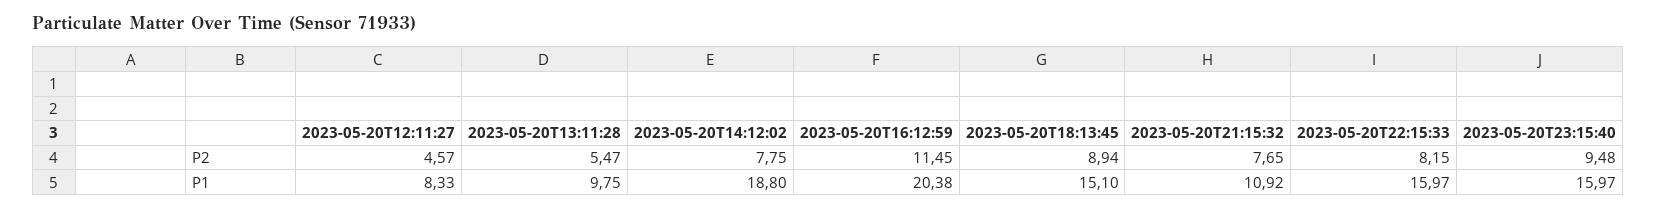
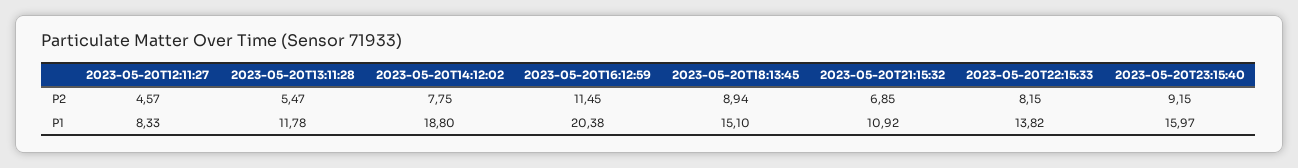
  {
    "2023-05-20T12:11:27": {
      "P2": 4.57,
      "P1": 8.33
    },
    "2023-05-20T13:11:28": {
      "P2": 5.47,
-     "P1": 9.75
+     "P1": 11.78
    },
    "2023-05-20T14:12:02": {
      "P2": 7.75,
      "P1": 18.8
    },
    "2023-05-20T16:12:59": {
      "P2": 11.45,
      "P1": 20.38
    },
    "2023-05-20T18:13:45": {
      "P2": 8.94,
      "P1": 15.1
    },
    "2023-05-20T21:15:32": {
-     "P2": 7.65,
+     "P2": 6.85,
      "P1": 10.92
    },
    "2023-05-20T22:15:33": {
      "P2": 8.15,
-     "P1": 15.97
+     "P1": 13.82
    },
    "2023-05-20T23:15:40": {
-     "P2": 9.48,
+     "P2": 9.15,
      "P1": 15.97
    }
  }

